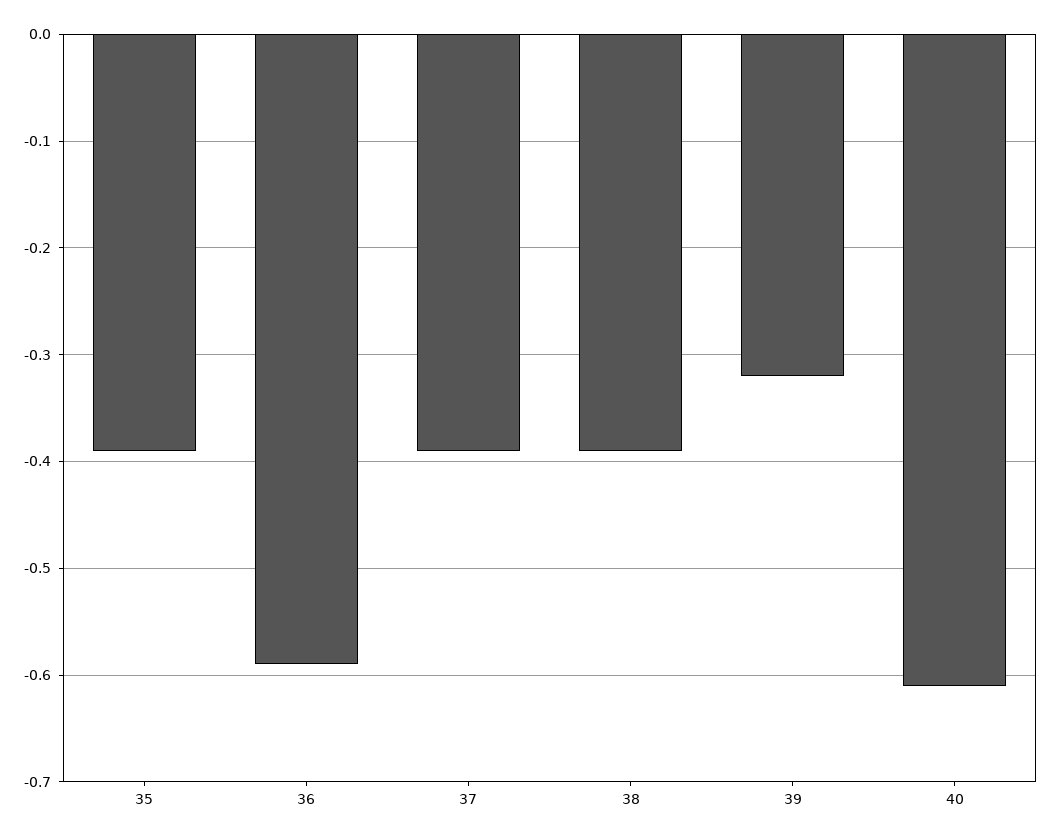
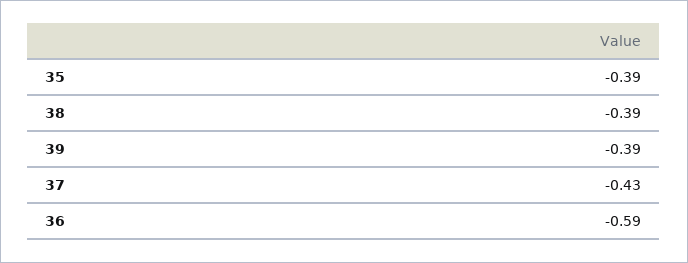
  {
    "35": -0.39,
    "36": -0.59,
-   "37": -0.39,
+   "37": -0.43,
    "38": -0.39,
-   "39": -0.32,
+   "39": -0.39
-   "40": -0.61
  }

